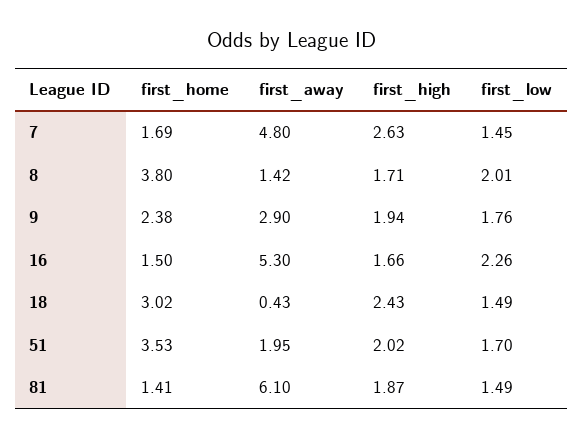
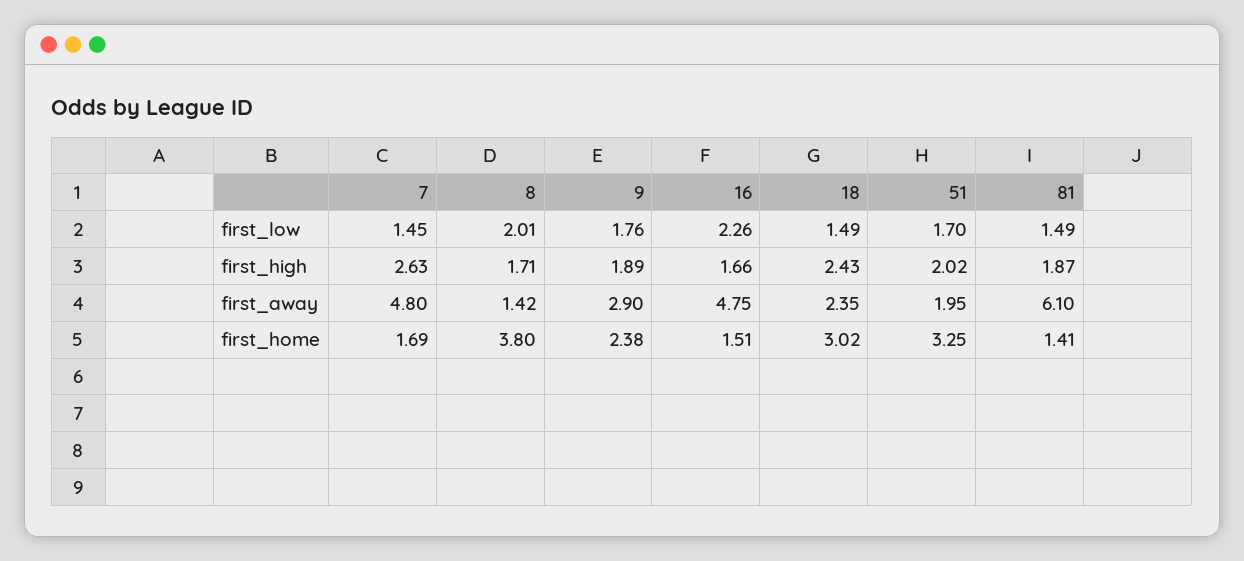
  {
    "first_home": {
      "7": 1.69,
      "8": 3.8,
      "9": 2.38,
-     "16": 1.5,
+     "16": 1.51,
      "18": 3.02,
-     "51": 3.53,
+     "51": 3.25,
      "81": 1.41
    },
    "first_away": {
      "7": 4.8,
      "8": 1.42,
      "9": 2.9,
-     "16": 5.3,
+     "16": 4.75,
-     "18": 0.43,
+     "18": 2.35,
      "51": 1.95,
      "81": 6.1
    },
    "first_high": {
      "7": 2.63,
      "8": 1.71,
-     "9": 1.94,
+     "9": 1.89,
      "16": 1.66,
      "18": 2.43,
      "51": 2.02,
      "81": 1.87
    },
    "first_low": {
      "7": 1.45,
      "8": 2.01,
      "9": 1.76,
      "16": 2.26,
      "18": 1.49,
      "51": 1.7,
      "81": 1.49
    }
  }

